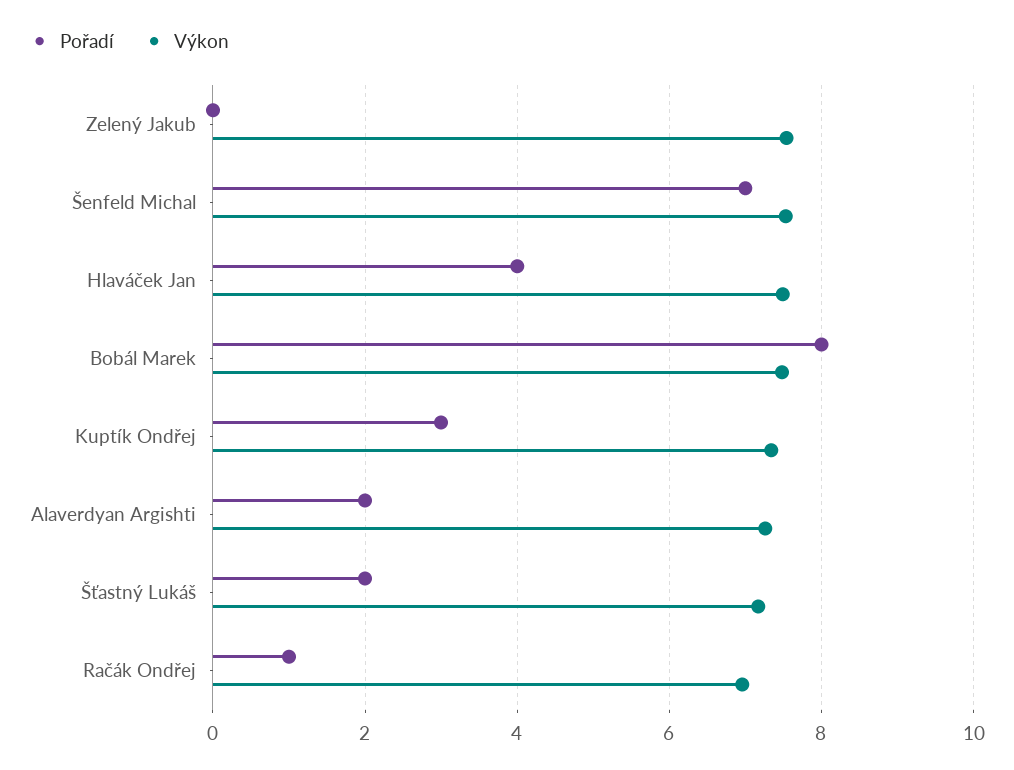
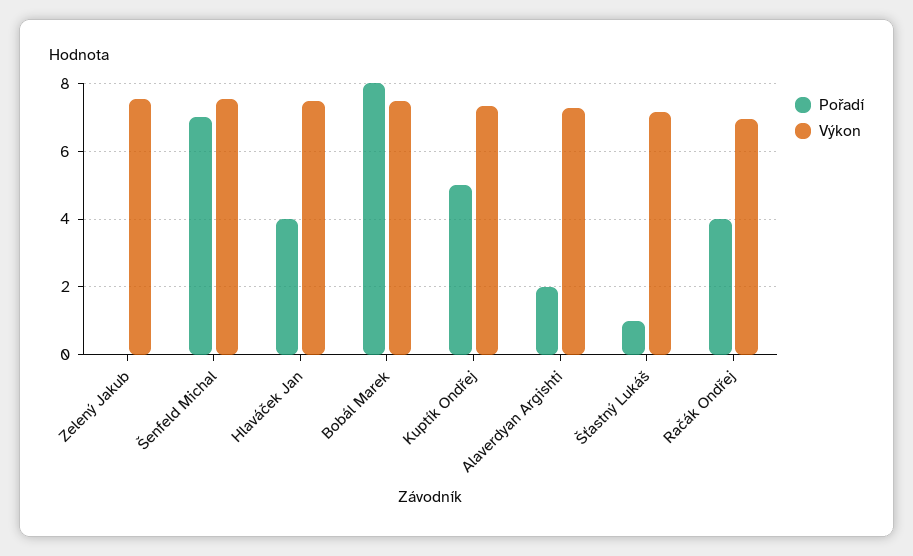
  {
    "Pořadí": {
      "Zelený Jakub": 0,
      "Šenfeld Michal": 7,
      "Hlaváček Jan": 4,
      "Bobál Marek": 8,
-     "Kuptík Ondřej": 3,
+     "Kuptík Ondřej": 5,
      "Alaverdyan Argishti": 2,
-     "Šťastný Lukáš": 2,
+     "Šťastný Lukáš": 1,
-     "Račák Ondřej": 1
+     "Račák Ondřej": 4
    },
    "Výkon": {
      "Zelený Jakub": 7.6,
      "Šenfeld Michal": 7.6,
      "Hlaváček Jan": 7.4,
      "Bobál Marek": 7.4,
      "Kuptík Ondřej": 7.4,
      "Alaverdyan Argishti": 7.2,
      "Šťastný Lukáš": 7.2,
      "Račák Ondřej": 7
    }
  }

